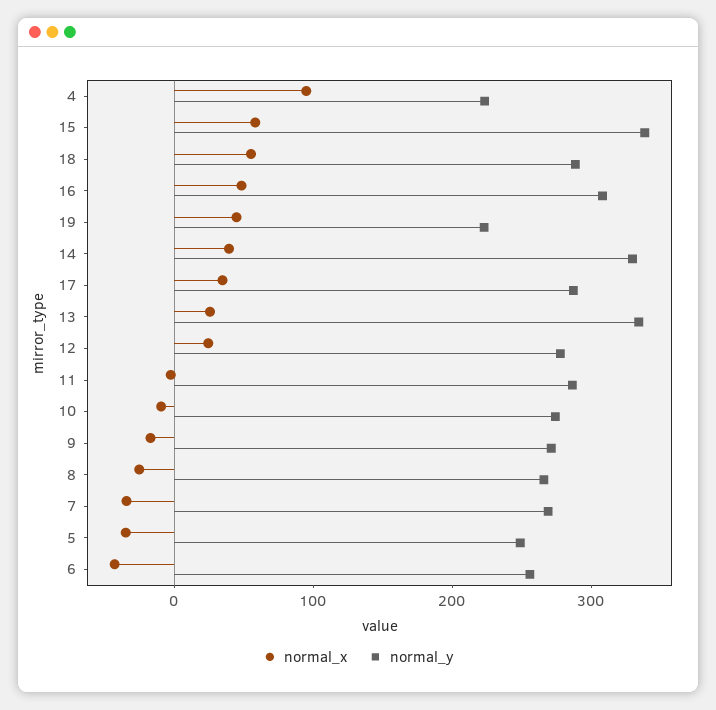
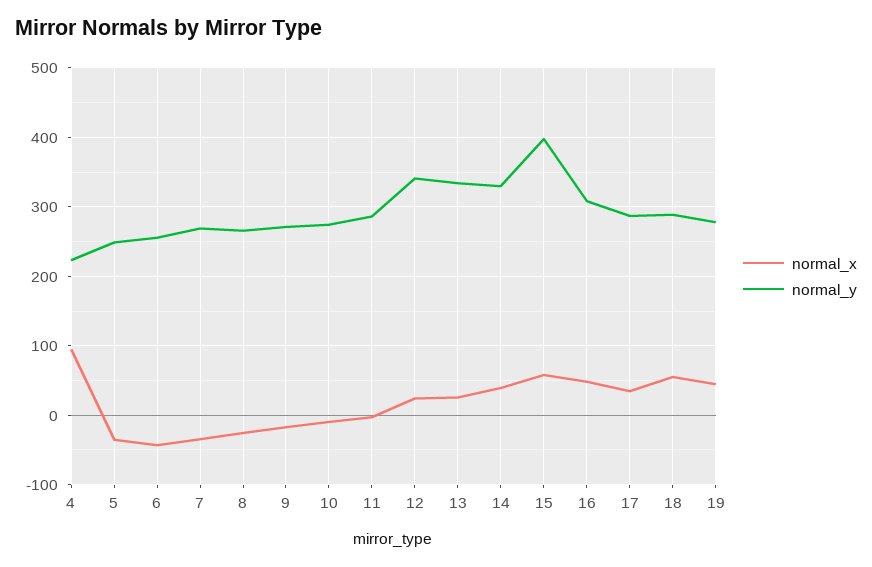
  {
    "normal_x": {
      "4": 90,
      "15": 60,
      "18": 60,
      "16": 50,
      "19": 40,
      "14": 40,
      "17": 30,
      "13": 30,
      "12": 20,
      "11": 0,
      "10": -10,
      "9": -20,
      "8": -30,
      "7": -30,
      "5": -40,
      "6": -40
    },
    "normal_y": {
      "4": 220,
-     "15": 340,
+     "15": 400,
      "18": 290,
      "16": 310,
-     "19": 220,
+     "19": 280,
      "14": 330,
      "17": 290,
      "13": 330,
-     "12": 280,
+     "12": 340,
      "11": 290,
      "10": 270,
      "9": 270,
      "8": 270,
      "7": 270,
      "5": 250,
      "6": 260
    }
  }

